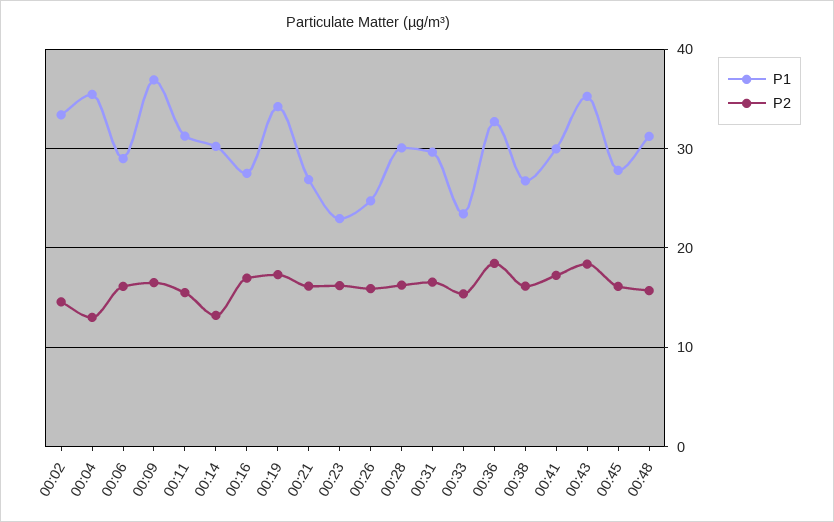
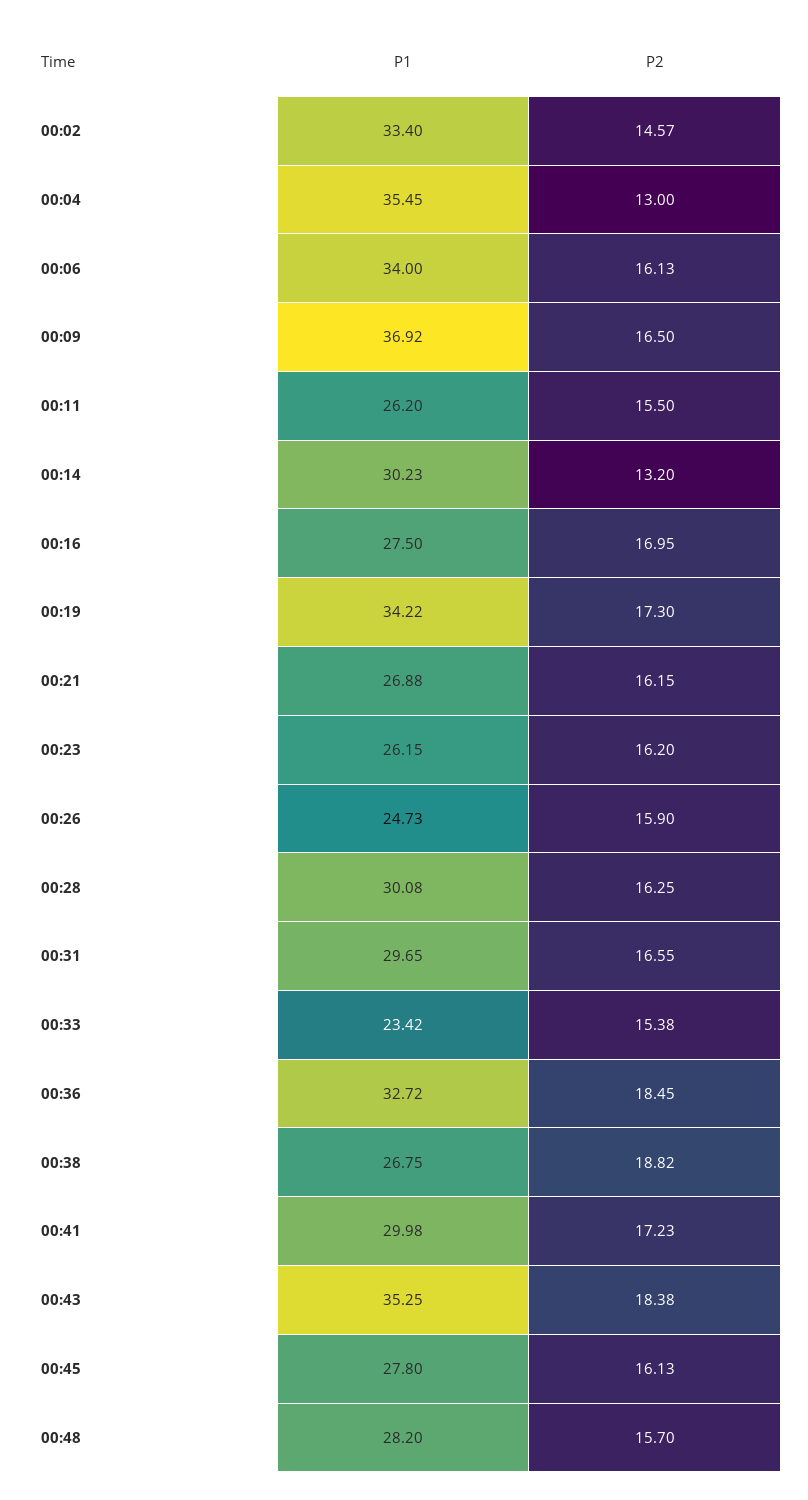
  {
    "P1": {
      "00:02": 33.4,
      "00:04": 35.45,
-     "00:06": 29,
+     "00:06": 34,
      "00:09": 36.92,
-     "00:11": 31,
+     "00:11": 26.2,
      "00:14": 30.23,
      "00:16": 27.5,
      "00:19": 34.22,
      "00:21": 26.88,
-     "00:23": 23,
+     "00:23": 26.15,
      "00:26": 24.73,
      "00:28": 30.08,
      "00:31": 29.65,
      "00:33": 23.42,
      "00:36": 32.72,
      "00:38": 26.75,
      "00:41": 29.98,
      "00:43": 35.25,
      "00:45": 27.8,
-     "00:48": 31
+     "00:48": 28.2
    },
    "P2": {
      "00:02": 14.57,
      "00:04": 13,
      "00:06": 16.13,
      "00:09": 16.5,
      "00:11": 15.5,
      "00:14": 13.2,
      "00:16": 16.95,
      "00:19": 17.3,
      "00:21": 16.15,
      "00:23": 16.2,
      "00:26": 15.9,
      "00:28": 16.25,
      "00:31": 16.55,
      "00:33": 15.38,
      "00:36": 18.45,
-     "00:38": 16,
+     "00:38": 18.82,
      "00:41": 17.23,
      "00:43": 18.38,
      "00:45": 16.13,
      "00:48": 15.7
    }
  }

